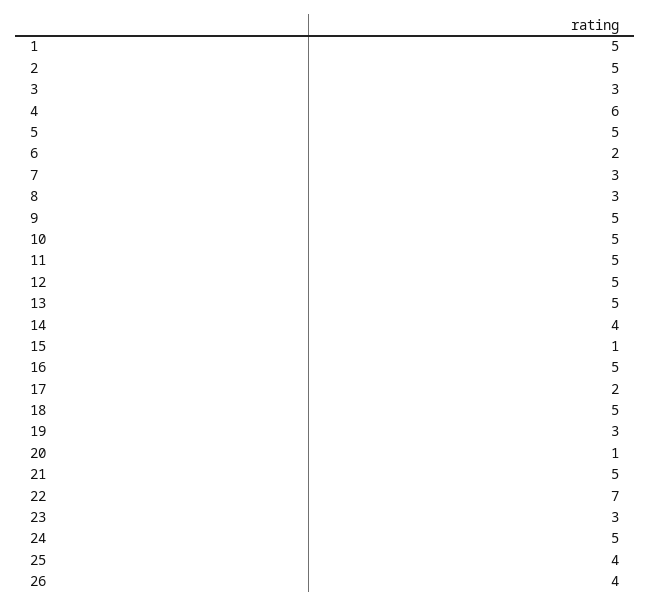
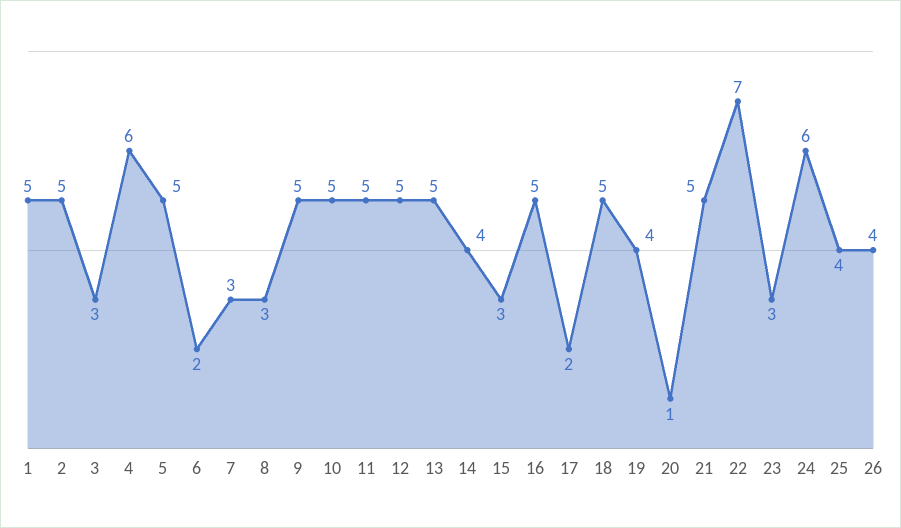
  {
    "1": 5,
    "2": 5,
    "3": 3,
    "4": 6,
    "5": 5,
    "6": 2,
    "7": 3,
    "8": 3,
    "9": 5,
    "10": 5,
    "11": 5,
    "12": 5,
    "13": 5,
    "14": 4,
-   "15": 1,
+   "15": 3,
    "16": 5,
    "17": 2,
    "18": 5,
-   "19": 3,
+   "19": 4,
    "20": 1,
    "21": 5,
    "22": 7,
    "23": 3,
-   "24": 5,
+   "24": 6,
    "25": 4,
    "26": 4
  }

